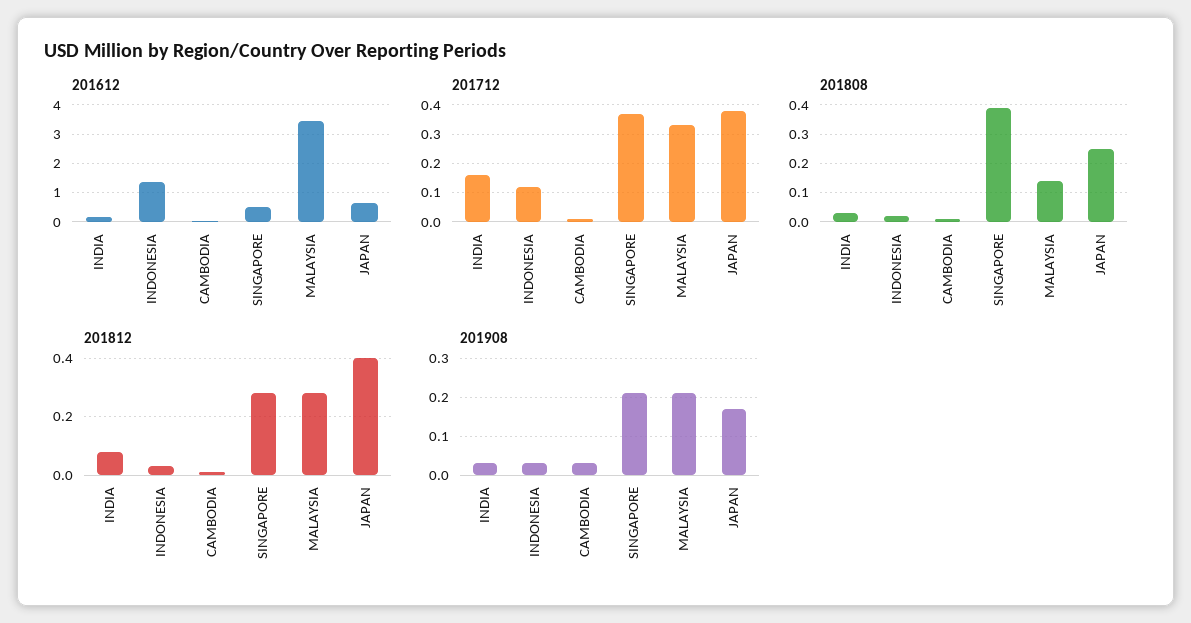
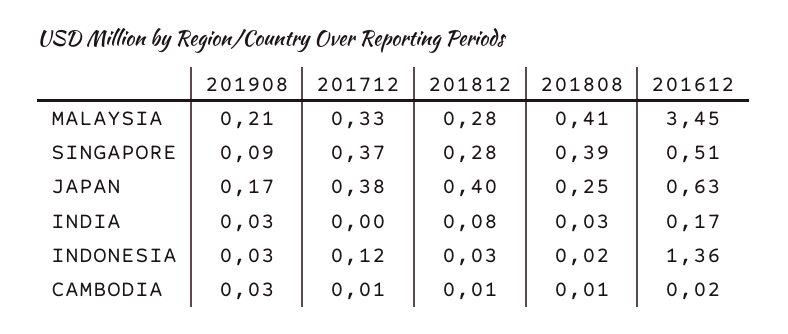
  {
    "201612": {
      "INDIA": 0.17,
      "INDONESIA": 1.36,
      "CAMBODIA": 0.02,
      "SINGAPORE": 0.51,
      "MALAYSIA": 3.45,
      "JAPAN": 0.63
    },
    "201712": {
-     "INDIA": 0.15,
+     "INDIA": 0,
      "INDONESIA": 0.12,
      "CAMBODIA": 0.01,
      "SINGAPORE": 0.37,
      "MALAYSIA": 0.33,
      "JAPAN": 0.38
    },
    "201808": {
      "INDIA": 0.03,
      "INDONESIA": 0.02,
      "CAMBODIA": 0.01,
      "SINGAPORE": 0.39,
-     "MALAYSIA": 0.15,
+     "MALAYSIA": 0.41,
      "JAPAN": 0.25
    },
    "201812": {
      "INDIA": 0.08,
      "INDONESIA": 0.03,
      "CAMBODIA": 0.01,
      "SINGAPORE": 0.28,
      "MALAYSIA": 0.28,
      "JAPAN": 0.4
    },
    "201908": {
      "INDIA": 0.03,
      "INDONESIA": 0.03,
      "CAMBODIA": 0.03,
-     "SINGAPORE": 0.2,
+     "SINGAPORE": 0.09,
      "MALAYSIA": 0.21,
      "JAPAN": 0.17
    }
  }

